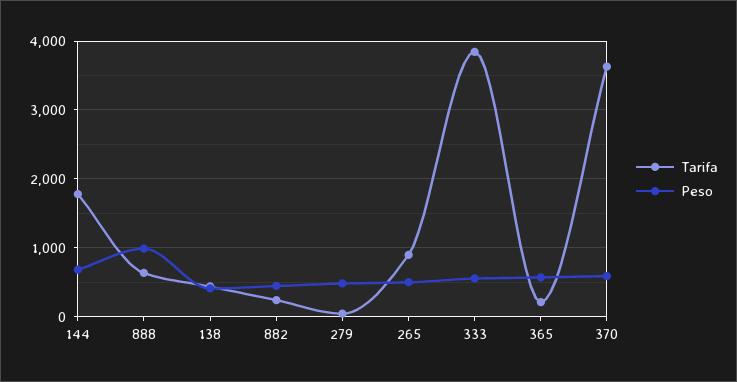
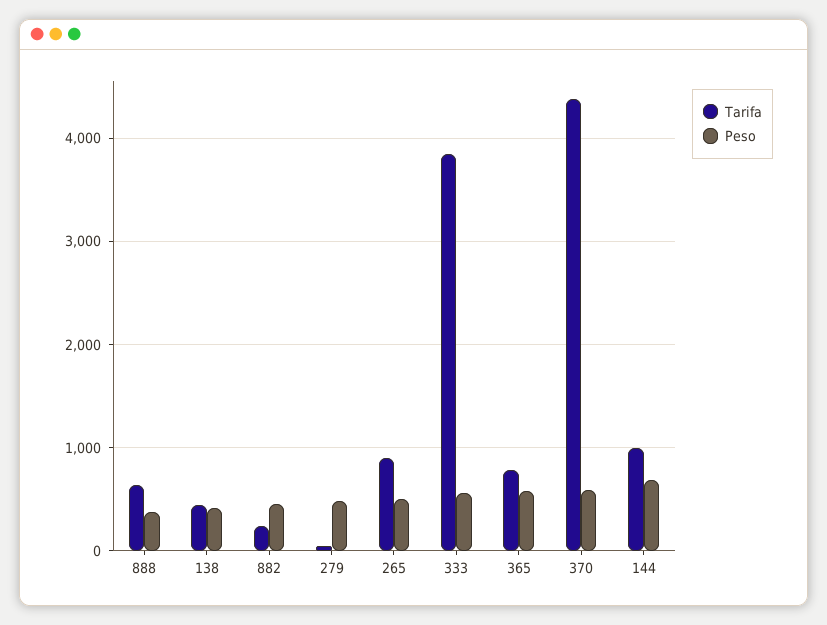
  {
    "Tarifa": {
-     "144": 1800,
+     "144": 1000,
      "888": 600,
      "138": 400,
      "882": 200,
      "279": 0,
      "265": 900,
      "333": 3800,
-     "365": 200,
+     "365": 800,
-     "370": 3600
+     "370": 4400
    },
    "Peso": {
      "144": 700,
-     "888": 1000,
+     "888": 400,
      "138": 400,
      "882": 400,
      "279": 500,
      "265": 500,
      "333": 600,
      "365": 600,
      "370": 600
    }
  }

